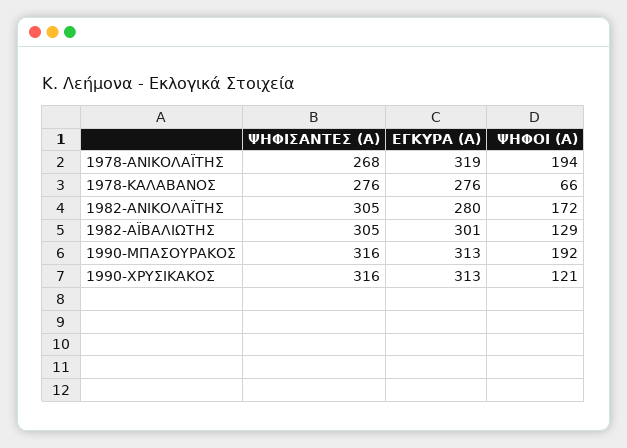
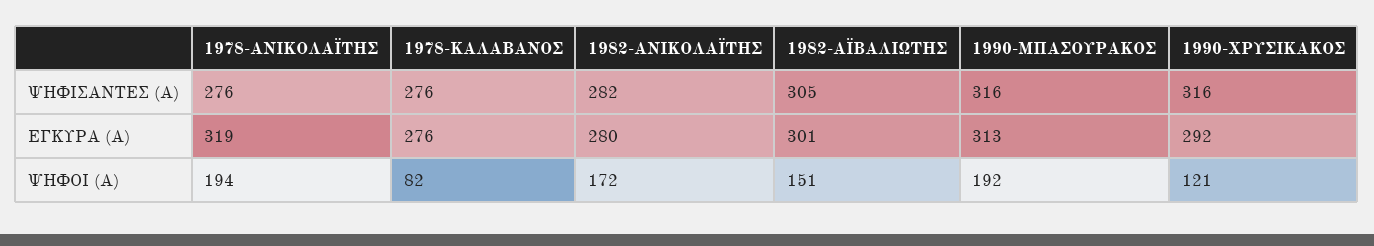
  {
    "ΨΗΦΙΣΑΝΤΕΣ (Α)": {
-     "1978-ΑΝΙΚΟΛΑΪΤΗΣ": 268,
+     "1978-ΑΝΙΚΟΛΑΪΤΗΣ": 276,
      "1978-ΚΑΛΑΒΑΝΟΣ": 276,
-     "1982-ΑΝΙΚΟΛΑΪΤΗΣ": 305,
+     "1982-ΑΝΙΚΟΛΑΪΤΗΣ": 282,
      "1982-ΑΪΒΑΛΙΩΤΗΣ": 305,
      "1990-ΜΠΑΣΟΥΡΑΚΟΣ": 316,
      "1990-ΧΡΥΣΙΚΑΚΟΣ": 316
    },
    "ΕΓΚΥΡΑ (Α)": {
      "1978-ΑΝΙΚΟΛΑΪΤΗΣ": 319,
      "1978-ΚΑΛΑΒΑΝΟΣ": 276,
      "1982-ΑΝΙΚΟΛΑΪΤΗΣ": 280,
      "1982-ΑΪΒΑΛΙΩΤΗΣ": 301,
      "1990-ΜΠΑΣΟΥΡΑΚΟΣ": 313,
-     "1990-ΧΡΥΣΙΚΑΚΟΣ": 313
+     "1990-ΧΡΥΣΙΚΑΚΟΣ": 292
    },
    "ΨΗΦΟΙ (Α)": {
      "1978-ΑΝΙΚΟΛΑΪΤΗΣ": 194,
-     "1978-ΚΑΛΑΒΑΝΟΣ": 66,
+     "1978-ΚΑΛΑΒΑΝΟΣ": 82,
      "1982-ΑΝΙΚΟΛΑΪΤΗΣ": 172,
-     "1982-ΑΪΒΑΛΙΩΤΗΣ": 129,
+     "1982-ΑΪΒΑΛΙΩΤΗΣ": 151,
      "1990-ΜΠΑΣΟΥΡΑΚΟΣ": 192,
      "1990-ΧΡΥΣΙΚΑΚΟΣ": 121
    }
  }

